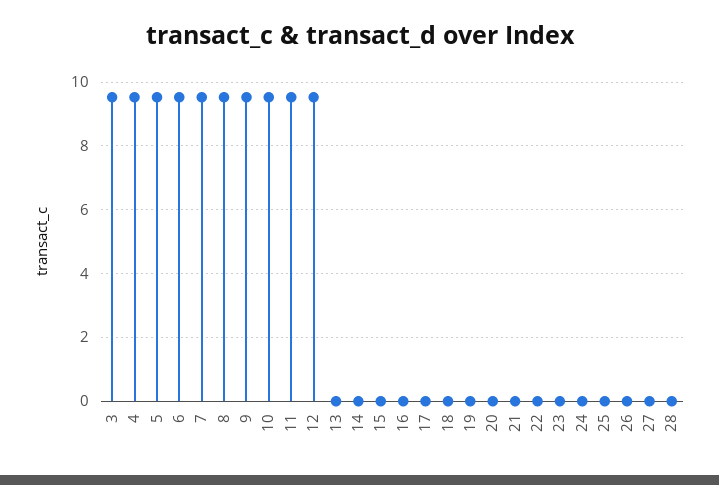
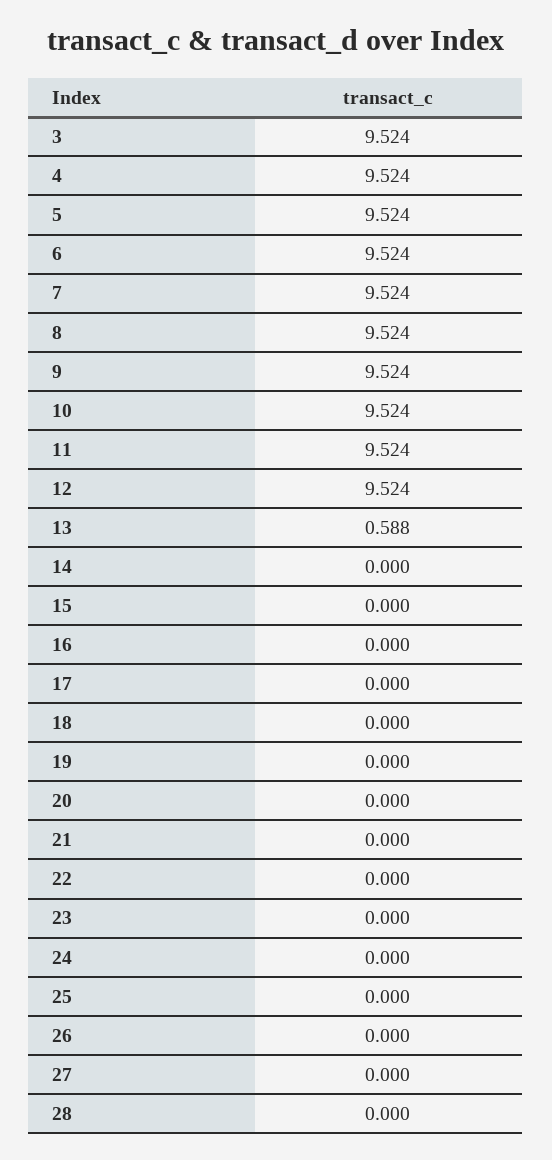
  {
    "3": 9.524,
    "4": 9.524,
    "5": 9.524,
    "6": 9.524,
    "7": 9.524,
    "8": 9.524,
    "9": 9.524,
    "10": 9.524,
    "11": 9.524,
    "12": 9.524,
-   "13": 0,
+   "13": 0.588,
    "14": 0,
    "15": 0,
    "16": 0,
    "17": 0,
    "18": 0,
    "19": 0,
    "20": 0,
    "21": 0,
    "22": 0,
    "23": 0,
    "24": 0,
    "25": 0,
    "26": 0,
    "27": 0,
    "28": 0
  }

